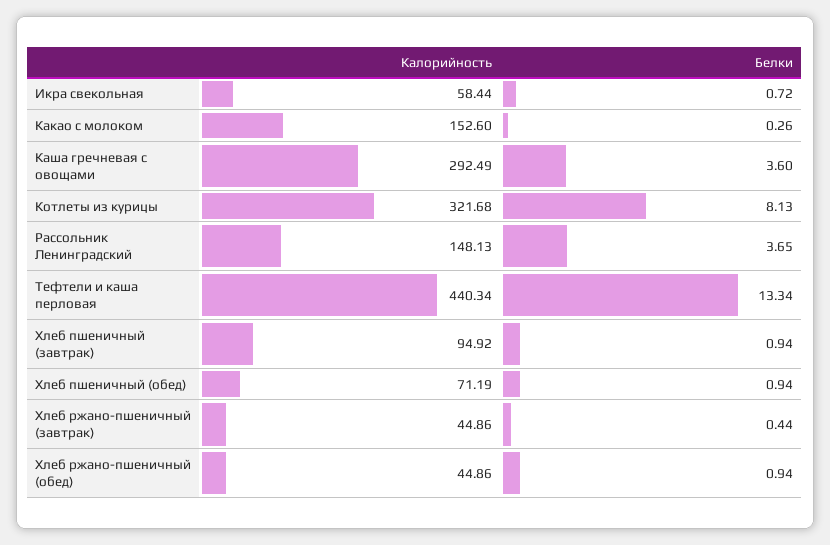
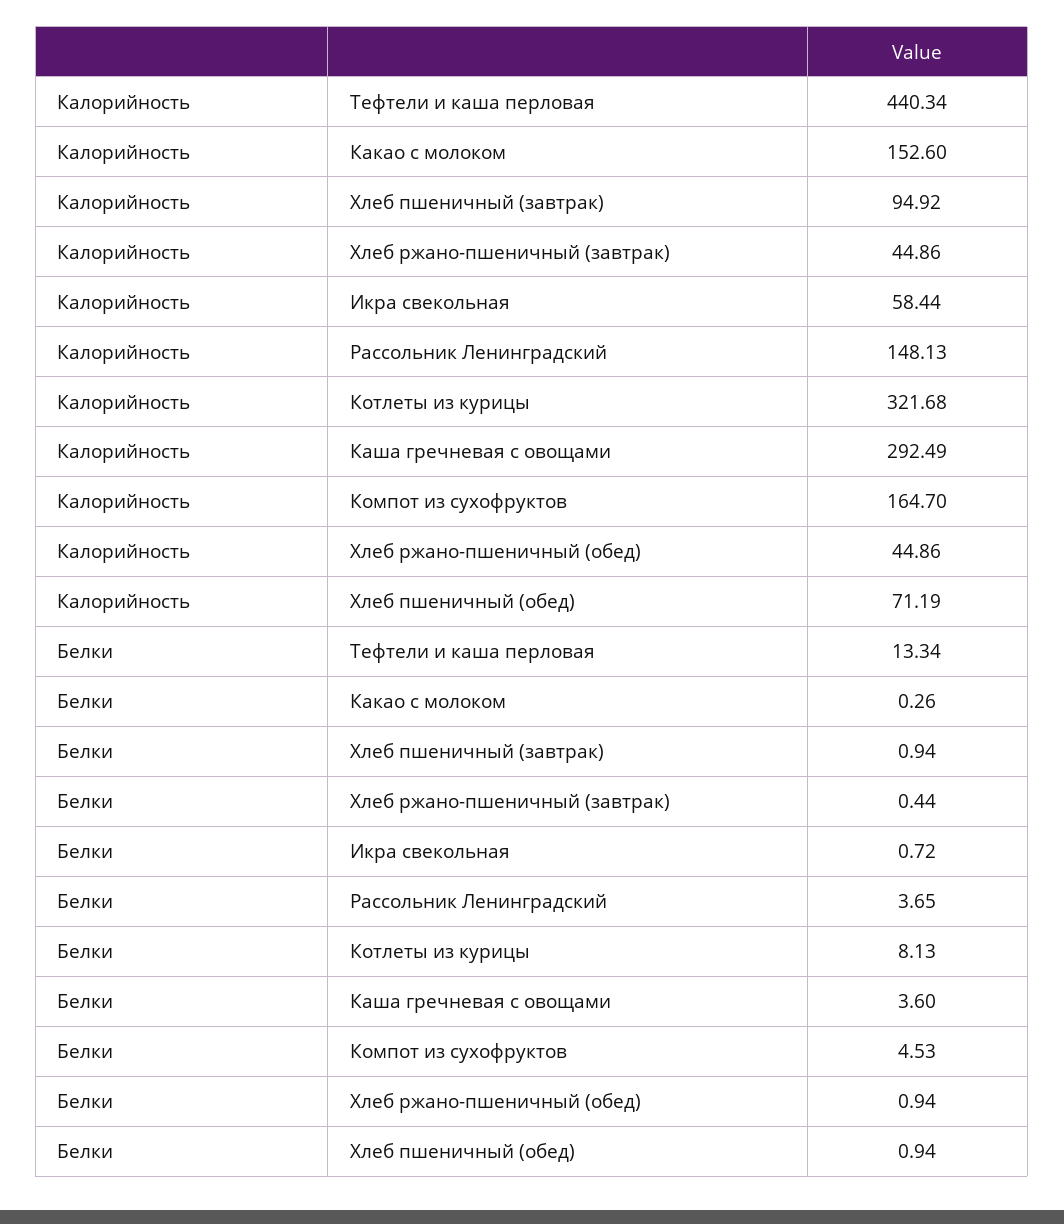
  {
    "Калорийность": {
      "Икра свекольная": 58.44,
      "Какао с молоком": 152.6,
      "Каша гречневая с овощами": 292.49,
      "Котлеты из курицы": 321.68,
      "Рассольник Ленинградский": 148.13,
      "Тефтели и каша перловая": 440.34,
      "Хлеб пшеничный (завтрак)": 94.92,
      "Хлеб пшеничный (обед)": 71.19,
      "Хлеб ржано-пшеничный (завтрак)": 44.86,
-     "Хлеб ржано-пшеничный (обед)": 44.86
+     "Хлеб ржано-пшеничный (обед)": 44.86,
+     "Компот из сухофруктов": 164.7
    },
    "Белки": {
      "Икра свекольная": 0.72,
      "Какао с молоком": 0.26,
      "Каша гречневая с овощами": 3.6,
      "Котлеты из курицы": 8.13,
      "Рассольник Ленинградский": 3.65,
      "Тефтели и каша перловая": 13.34,
      "Хлеб пшеничный (завтрак)": 0.94,
      "Хлеб пшеничный (обед)": 0.94,
      "Хлеб ржано-пшеничный (завтрак)": 0.44,
-     "Хлеб ржано-пшеничный (обед)": 0.94
+     "Хлеб ржано-пшеничный (обед)": 0.94,
+     "Компот из сухофруктов": 4.53
    }
  }

